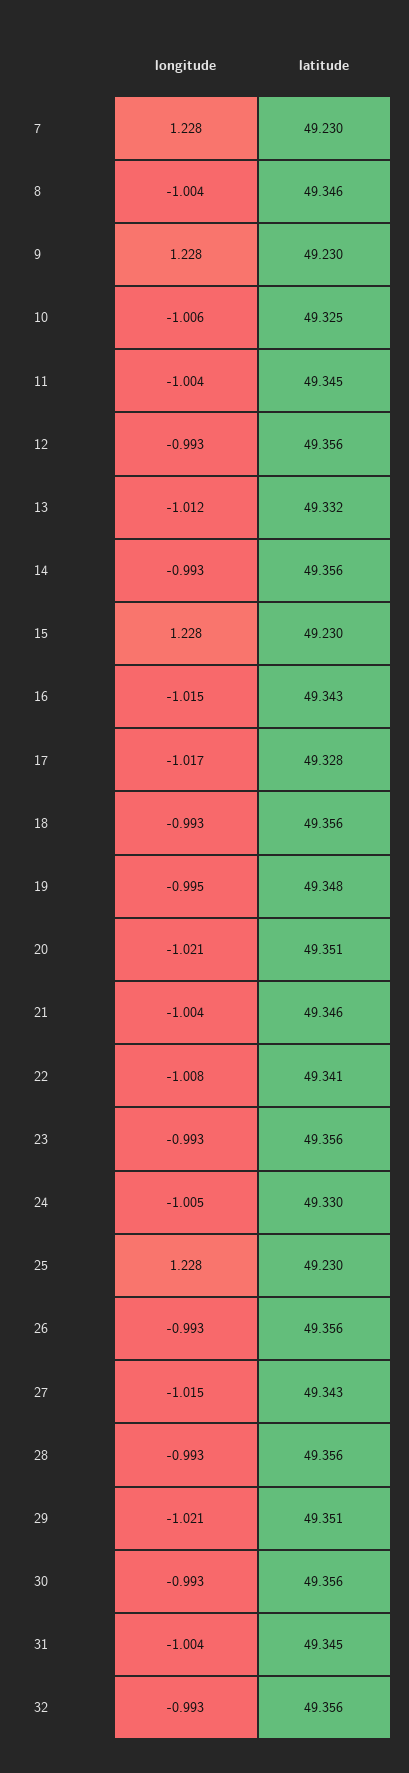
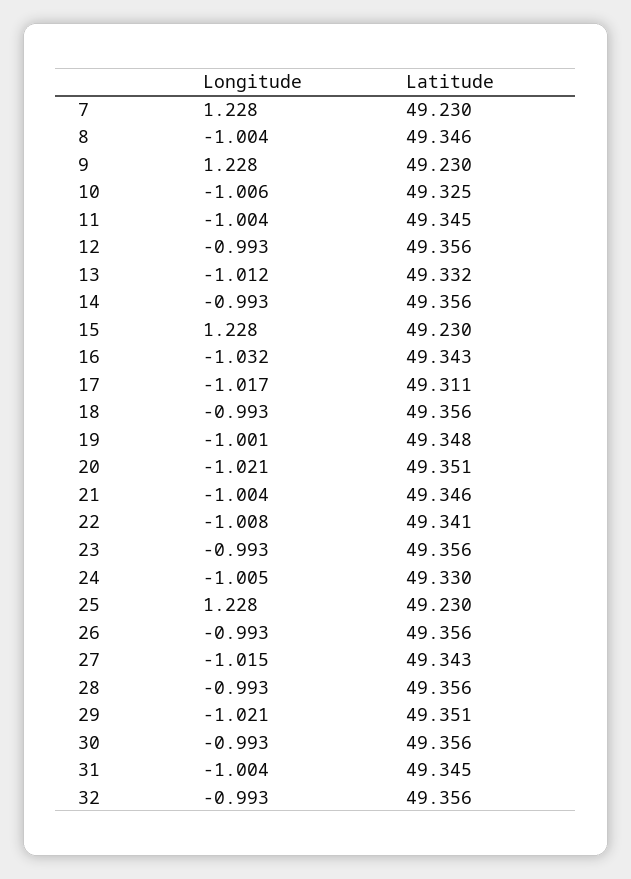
  {
    "longitude": {
      "7": 1.228,
      "8": -1.004,
      "9": 1.228,
      "10": -1.006,
      "11": -1.004,
      "12": -0.993,
      "13": -1.012,
      "14": -0.993,
      "15": 1.228,
-     "16": -1.015,
+     "16": -1.032,
      "17": -1.017,
      "18": -0.993,
-     "19": -0.995,
+     "19": -1.001,
      "20": -1.021,
      "21": -1.004,
      "22": -1.008,
      "23": -0.993,
      "24": -1.005,
      "25": 1.228,
      "26": -0.993,
      "27": -1.015,
      "28": -0.993,
      "29": -1.021,
      "30": -0.993,
      "31": -1.004,
      "32": -0.993
    },
    "latitude": {
      "7": 49.23,
      "8": 49.346,
      "9": 49.23,
      "10": 49.325,
      "11": 49.345,
      "12": 49.356,
      "13": 49.332,
      "14": 49.356,
      "15": 49.23,
      "16": 49.343,
-     "17": 49.328,
+     "17": 49.311,
      "18": 49.356,
      "19": 49.348,
      "20": 49.351,
      "21": 49.346,
      "22": 49.341,
      "23": 49.356,
      "24": 49.33,
      "25": 49.23,
      "26": 49.356,
      "27": 49.343,
      "28": 49.356,
      "29": 49.351,
      "30": 49.356,
      "31": 49.345,
      "32": 49.356
    }
  }

